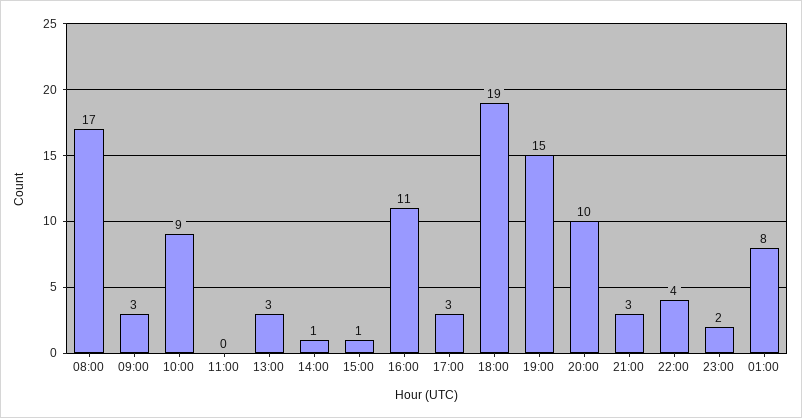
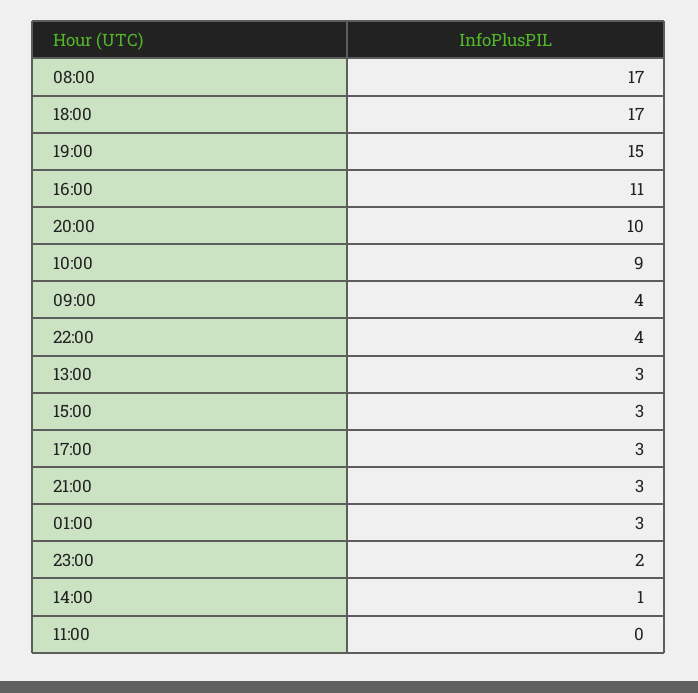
  {
    "08:00": 17,
-   "09:00": 3,
+   "09:00": 4,
    "10:00": 9,
    "11:00": 0,
    "13:00": 3,
    "14:00": 1,
-   "15:00": 1,
+   "15:00": 3,
    "16:00": 11,
    "17:00": 3,
-   "18:00": 19,
+   "18:00": 17,
    "19:00": 15,
    "20:00": 10,
    "21:00": 3,
    "22:00": 4,
    "23:00": 2,
-   "01:00": 8
+   "01:00": 3
  }

